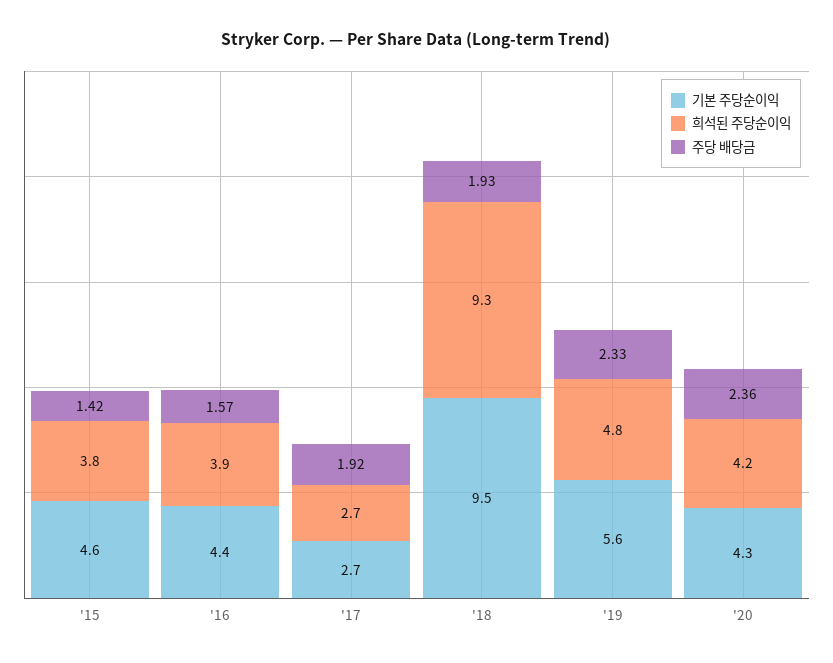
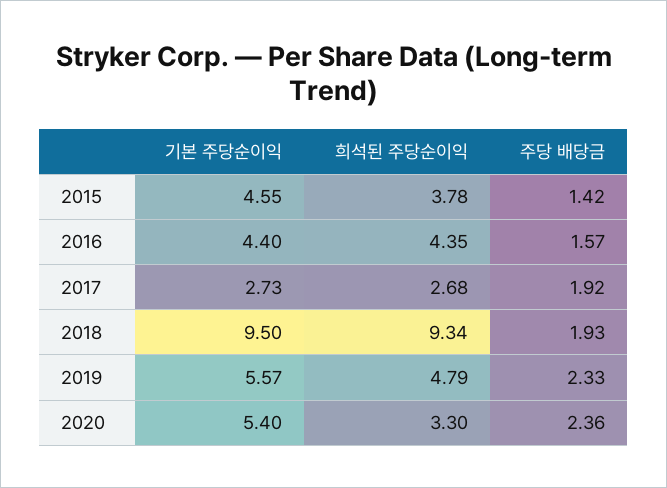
  {
    "기본 주당순이익": {
      "'15": 4.55,
      "'16": 4.4,
      "'17": 2.73,
      "'18": 9.5,
      "'19": 5.57,
-     "'20": 4.3
+     "'20": 5.4
    },
    "희석된 주당순이익": {
      "'15": 3.78,
-     "'16": 3.9,
+     "'16": 4.35,
      "'17": 2.68,
      "'18": 9.34,
      "'19": 4.79,
-     "'20": 4.2
+     "'20": 3.3
    },
    "주당 배당금": {
      "'15": 1.42,
      "'16": 1.57,
      "'17": 1.92,
      "'18": 1.93,
      "'19": 2.33,
      "'20": 2.36
    }
  }

